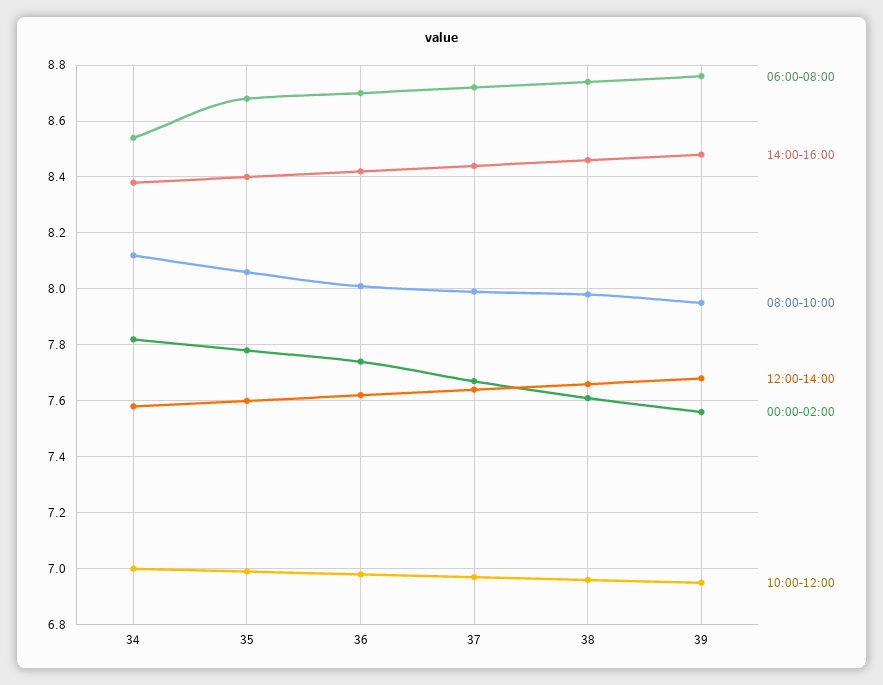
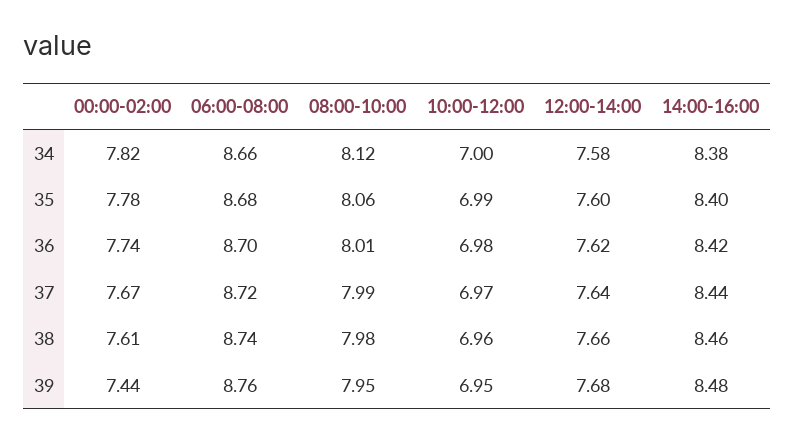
  {
    "06:00-08:00": {
-     "34": 8.55,
+     "34": 8.66,
      "35": 8.68,
      "36": 8.7,
      "37": 8.72,
      "38": 8.74,
      "39": 8.76
    },
    "14:00-16:00": {
      "34": 8.38,
      "35": 8.4,
      "36": 8.42,
      "37": 8.44,
      "38": 8.46,
      "39": 8.48
    },
    "08:00-10:00": {
      "34": 8.12,
      "35": 8.06,
      "36": 8.01,
      "37": 7.99,
      "38": 7.98,
      "39": 7.95
    },
    "12:00-14:00": {
      "34": 7.58,
      "35": 7.6,
      "36": 7.62,
      "37": 7.64,
      "38": 7.66,
      "39": 7.68
    },
    "00:00-02:00": {
      "34": 7.82,
      "35": 7.78,
      "36": 7.74,
      "37": 7.67,
      "38": 7.61,
-     "39": 7.55
+     "39": 7.44
    },
    "10:00-12:00": {
      "34": 7,
      "35": 6.99,
      "36": 6.98,
      "37": 6.97,
      "38": 6.96,
      "39": 6.95
    }
  }

